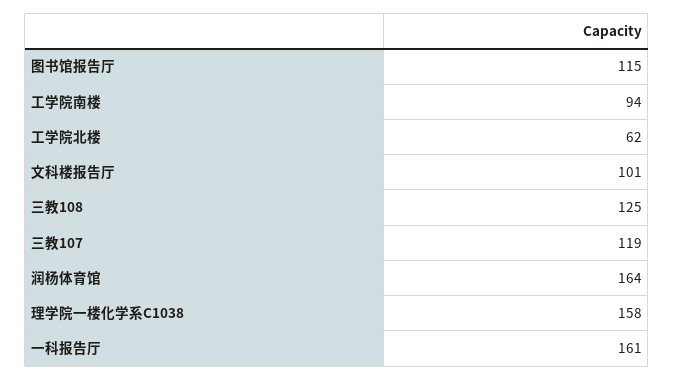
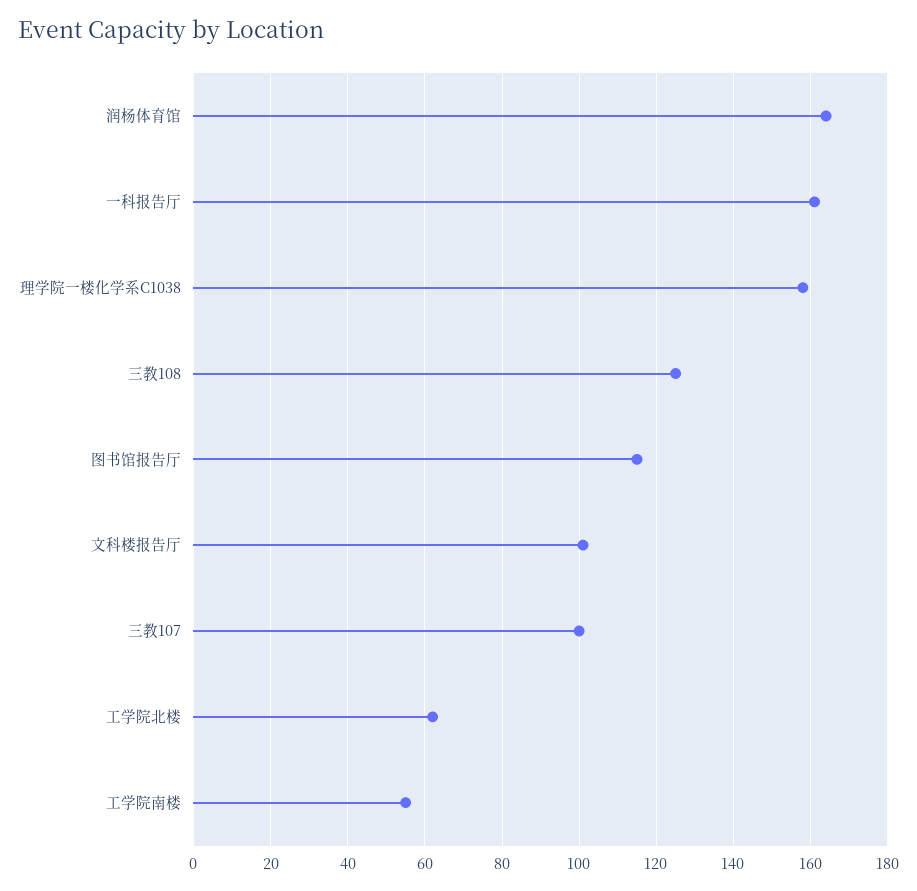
  {
    "图书馆报告厅": 115,
-   "工学院南楼": 94,
+   "工学院南楼": 55,
    "工学院北楼": 62,
    "文科楼报告厅": 101,
    "三教108": 125,
-   "三教107": 119,
+   "三教107": 100,
    "润杨体育馆": 164,
    "理学院一楼化学系C1038": 158,
    "一科报告厅": 161
  }

